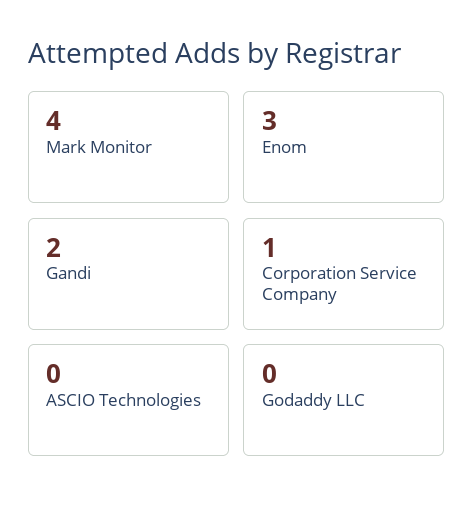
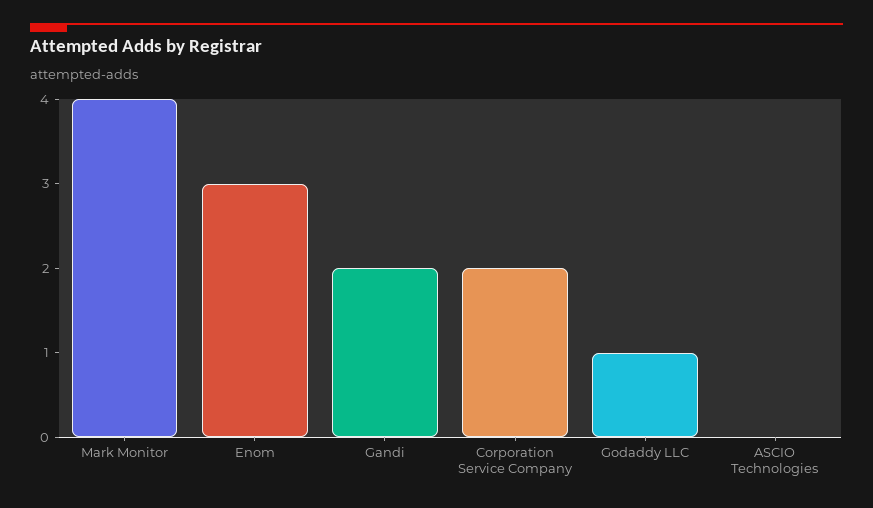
  {
    "Mark Monitor": 4,
    "Enom": 3,
    "Gandi": 2,
-   "Corporation Service Company": 1,
+   "Corporation Service Company": 2,
    "ASCIO Technologies": 0,
-   "Godaddy LLC": 0
+   "Godaddy LLC": 1
  }

